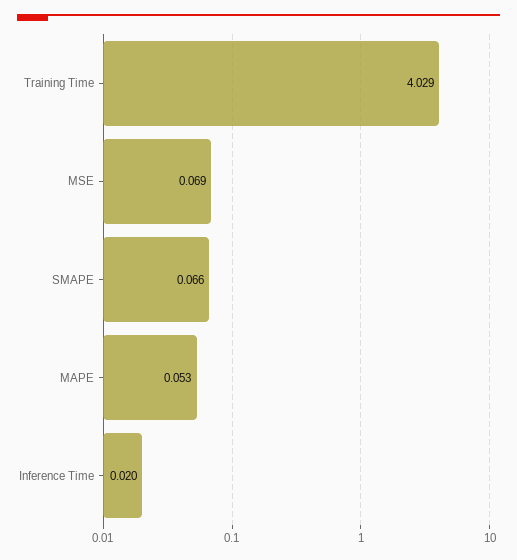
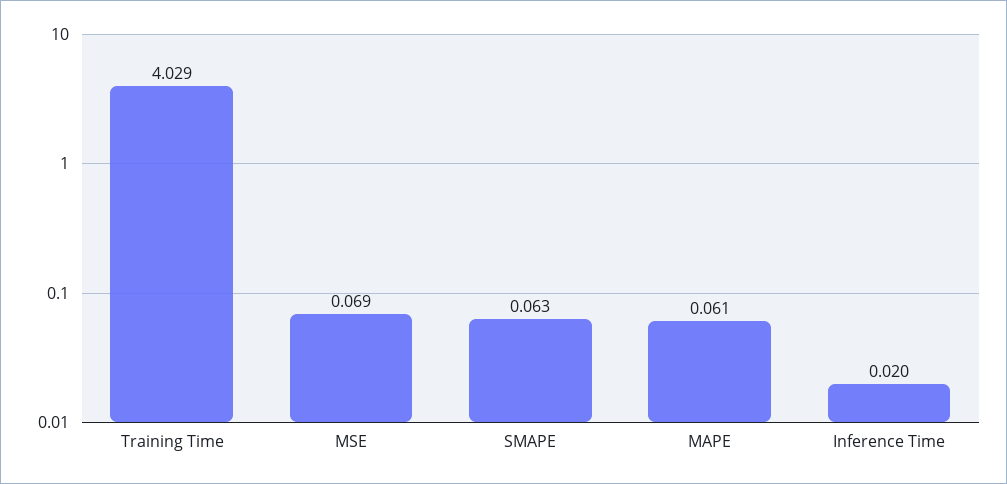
  {
    "Training Time": 4.029,
    "MSE": 0.069,
-   "SMAPE": 0.066,
+   "SMAPE": 0.063,
-   "MAPE": 0.053,
+   "MAPE": 0.061,
    "Inference Time": 0.02
  }

